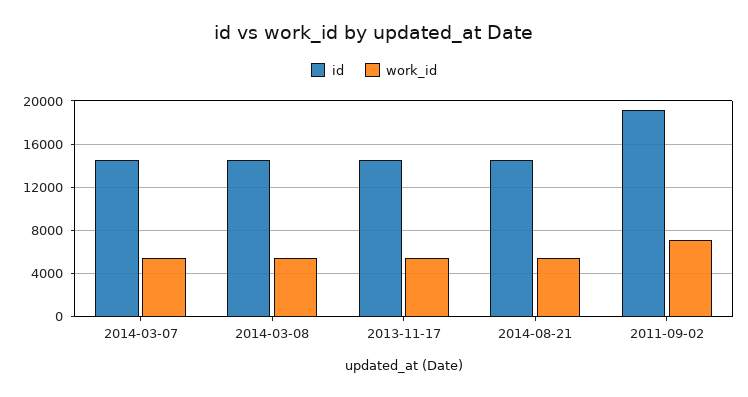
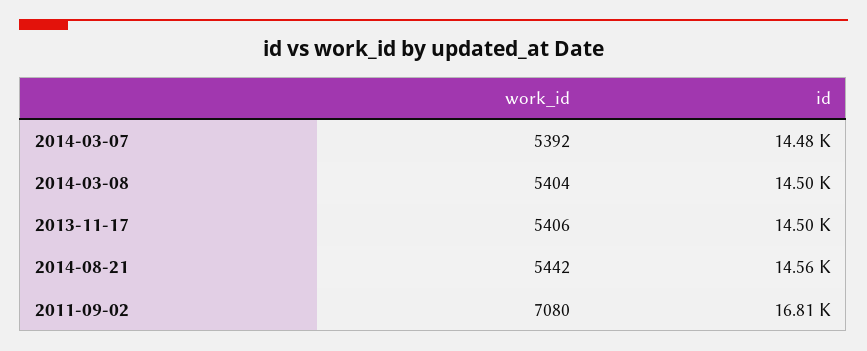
  {
    "id": {
      "2014-03-07": 14480,
      "2014-03-08": 14500,
      "2013-11-17": 14500,
      "2014-08-21": 14560,
-     "2011-09-02": 19000
+     "2011-09-02": 16810
    },
    "work_id": {
      "2014-03-07": 5392,
      "2014-03-08": 5404,
      "2013-11-17": 5406,
      "2014-08-21": 5442,
      "2011-09-02": 7080
    }
  }

